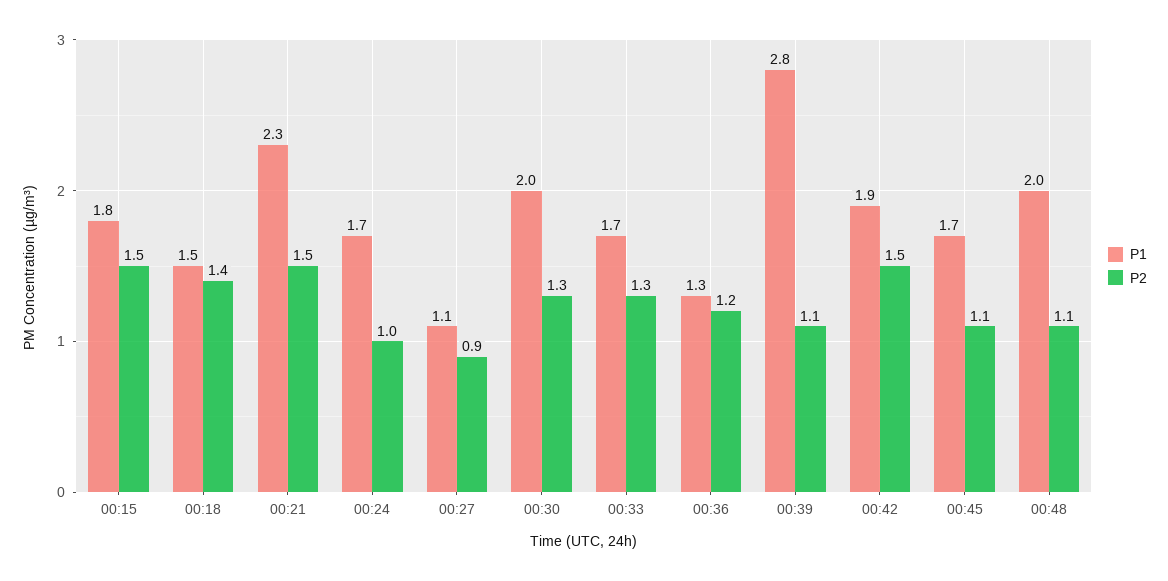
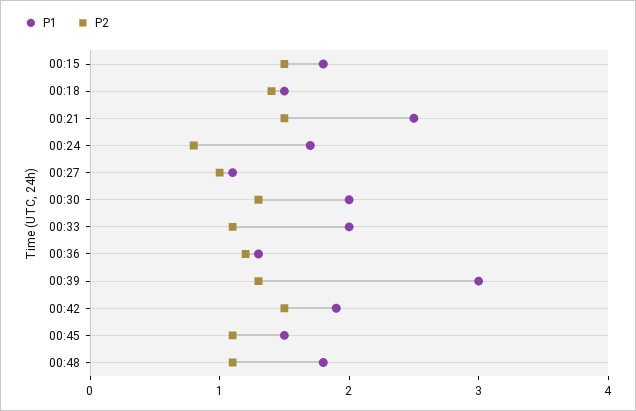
  {
    "P1": {
      "00:15": 1.8,
      "00:18": 1.5,
-     "00:21": 2.3,
+     "00:21": 2.5,
      "00:24": 1.7,
      "00:27": 1.1,
      "00:30": 2,
-     "00:33": 1.7,
+     "00:33": 2,
      "00:36": 1.3,
-     "00:39": 2.8,
+     "00:39": 3,
      "00:42": 1.9,
-     "00:45": 1.7,
+     "00:45": 1.5,
-     "00:48": 2
+     "00:48": 1.8
    },
    "P2": {
      "00:15": 1.5,
      "00:18": 1.4,
      "00:21": 1.5,
-     "00:24": 1,
+     "00:24": 0.8,
-     "00:27": 0.9,
+     "00:27": 1,
      "00:30": 1.3,
-     "00:33": 1.3,
+     "00:33": 1.1,
      "00:36": 1.2,
-     "00:39": 1.1,
+     "00:39": 1.3,
      "00:42": 1.5,
      "00:45": 1.1,
      "00:48": 1.1
    }
  }

